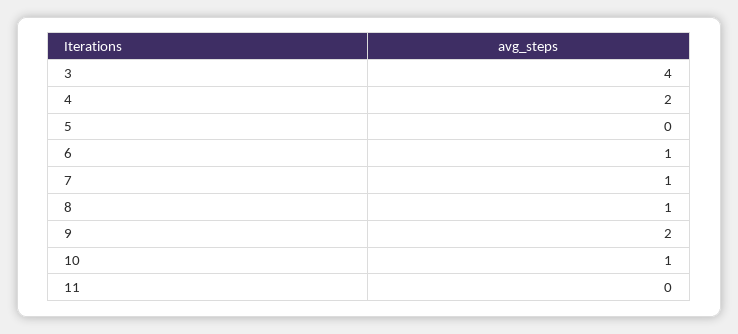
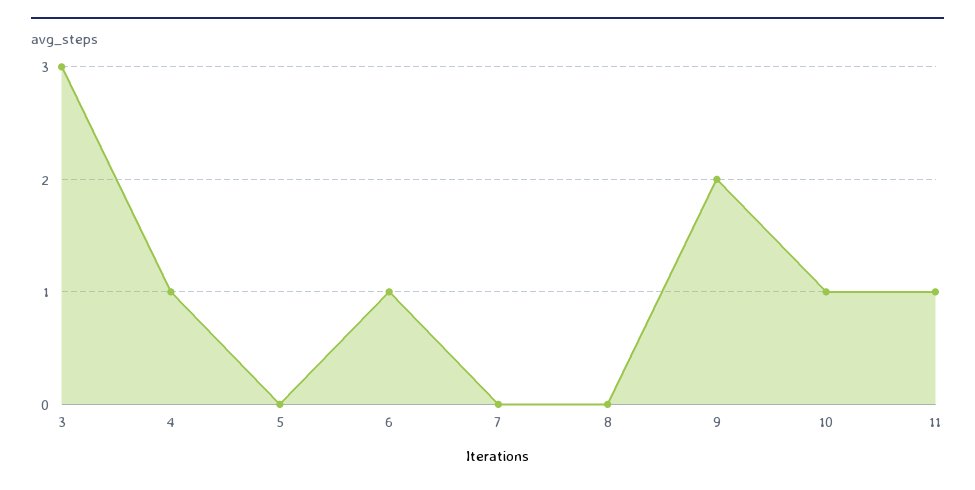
  {
-   "3": 4,
+   "3": 3,
-   "4": 2,
+   "4": 1,
    "5": 0,
    "6": 1,
-   "7": 1,
+   "7": 0,
-   "8": 1,
+   "8": 0,
    "9": 2,
    "10": 1,
-   "11": 0
+   "11": 1
  }

